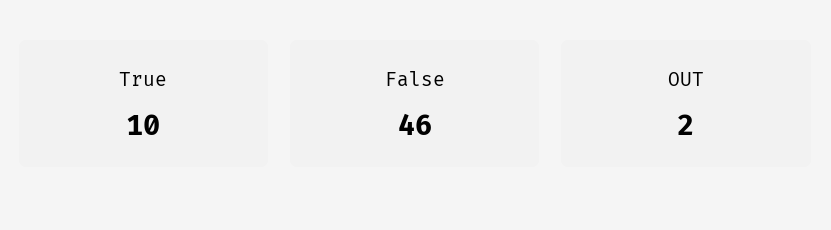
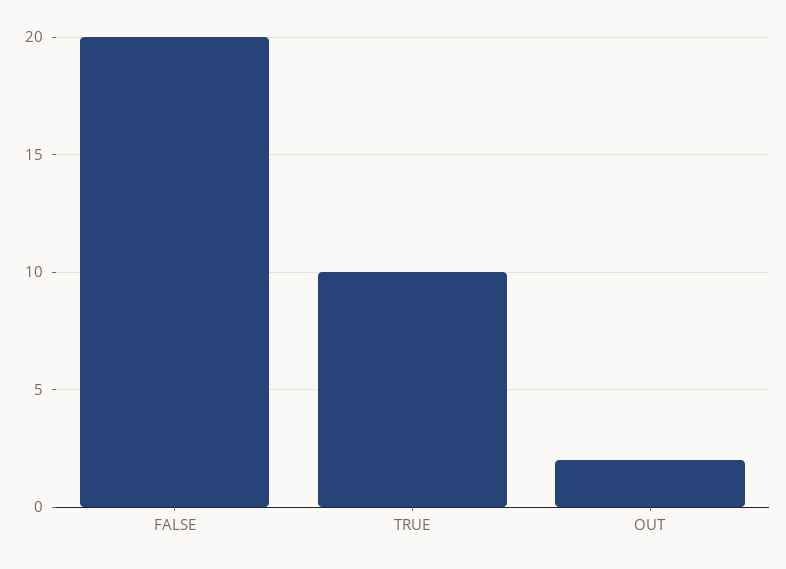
  {
    "True": 10,
-   "False": 46,
+   "False": 20,
    "OUT": 2
  }

